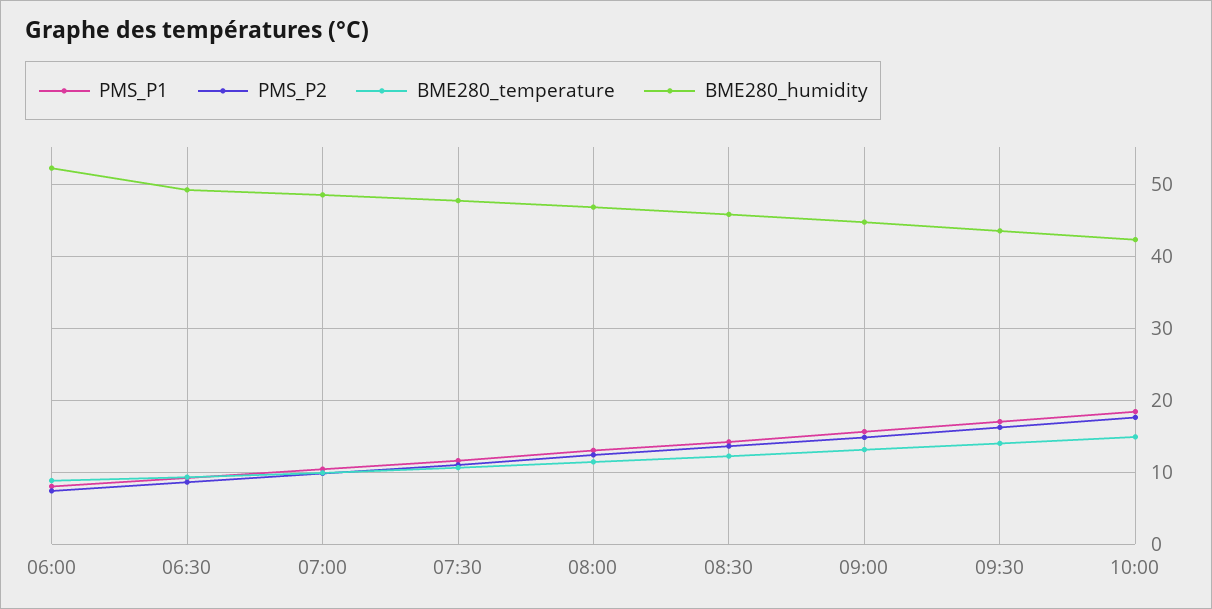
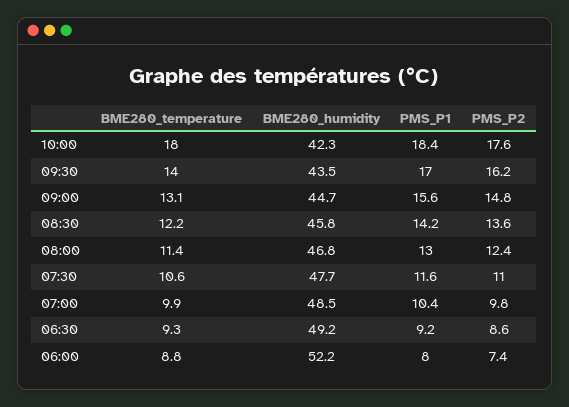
  {
    "PMS_P1": {
      "06:00": 8,
      "06:30": 9.2,
      "07:00": 10.4,
      "07:30": 11.6,
      "08:00": 13,
      "08:30": 14.2,
      "09:00": 15.6,
      "09:30": 17,
      "10:00": 18.4
    },
    "PMS_P2": {
      "06:00": 7.4,
      "06:30": 8.6,
      "07:00": 9.8,
      "07:30": 11,
      "08:00": 12.4,
      "08:30": 13.6,
      "09:00": 14.8,
      "09:30": 16.2,
      "10:00": 17.6
    },
    "BME280_temperature": {
      "06:00": 8.8,
      "06:30": 9.3,
      "07:00": 9.9,
      "07:30": 10.6,
      "08:00": 11.4,
      "08:30": 12.2,
      "09:00": 13.1,
      "09:30": 14,
-     "10:00": 15
+     "10:00": 18
    },
    "BME280_humidity": {
      "06:00": 52.2,
      "06:30": 49.2,
      "07:00": 48.5,
      "07:30": 47.7,
      "08:00": 46.8,
      "08:30": 45.8,
      "09:00": 44.7,
      "09:30": 43.5,
      "10:00": 42.3
    }
  }

